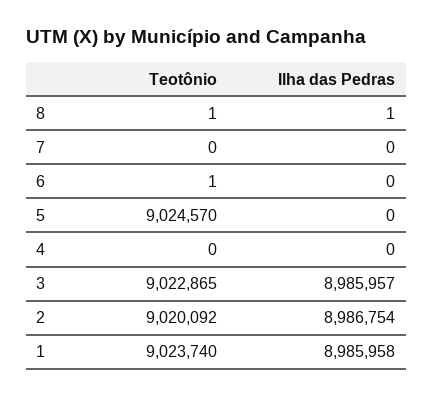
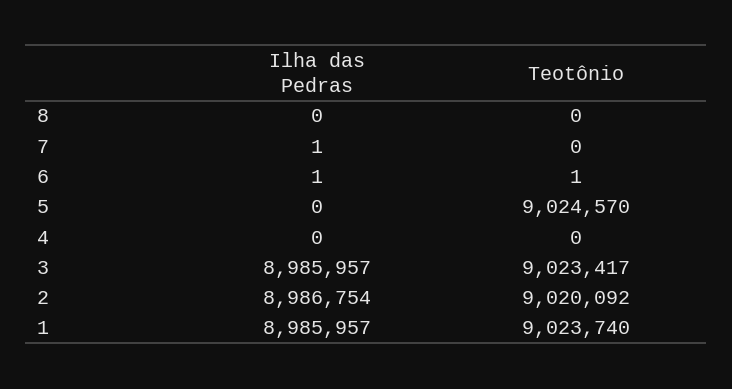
  {
    "Teotônio": {
-     "8": 1,
+     "8": 0,
      "7": 0,
      "6": 1,
      "5": 9024570,
      "4": 0,
-     "3": 9022865,
+     "3": 9023417,
      "2": 9020092,
      "1": 9023740
    },
    "Ilha das Pedras": {
-     "8": 1,
+     "8": 0,
-     "7": 0,
+     "7": 1,
-     "6": 0,
+     "6": 1,
      "5": 0,
      "4": 0,
      "3": 8985957,
      "2": 8986754,
-     "1": 8985958
+     "1": 8985957
    }
  }

